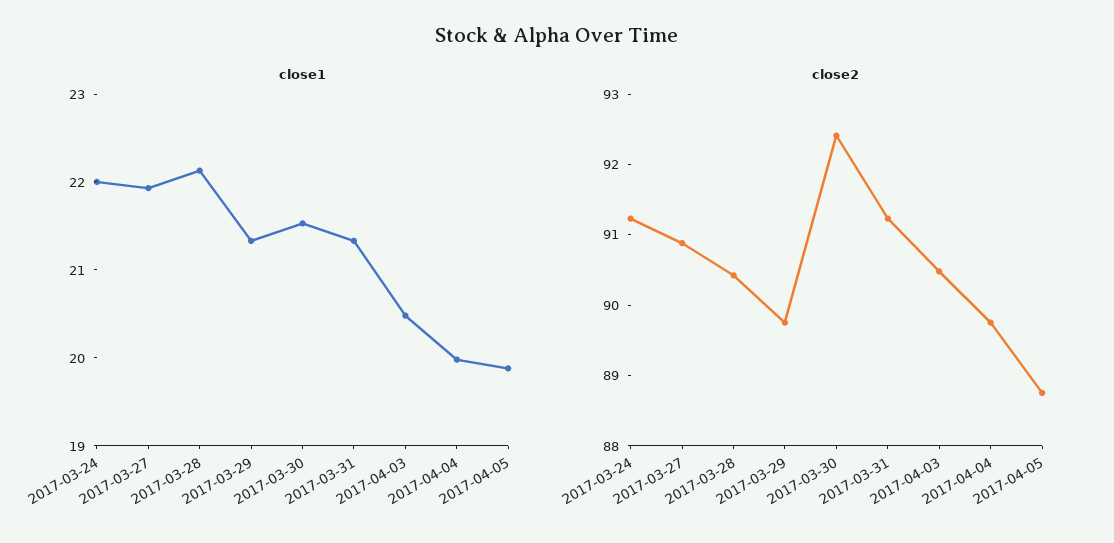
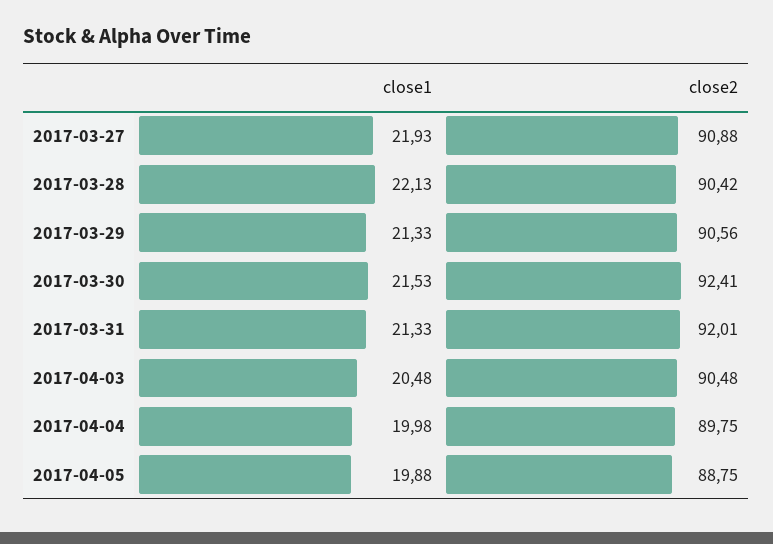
  {
    "close1": {
-     "2017-03-24": 22,
      "2017-03-27": 21.93,
      "2017-03-28": 22.13,
      "2017-03-29": 21.33,
      "2017-03-30": 21.53,
      "2017-03-31": 21.33,
      "2017-04-03": 20.48,
      "2017-04-04": 19.98,
      "2017-04-05": 19.88
    },
    "close2": {
-     "2017-03-24": 91.2,
      "2017-03-27": 90.88,
      "2017-03-28": 90.42,
-     "2017-03-29": 89.8,
+     "2017-03-29": 90.56,
      "2017-03-30": 92.41,
-     "2017-03-31": 91.2,
+     "2017-03-31": 92.01,
      "2017-04-03": 90.48,
      "2017-04-04": 89.75,
      "2017-04-05": 88.75
    }
  }

